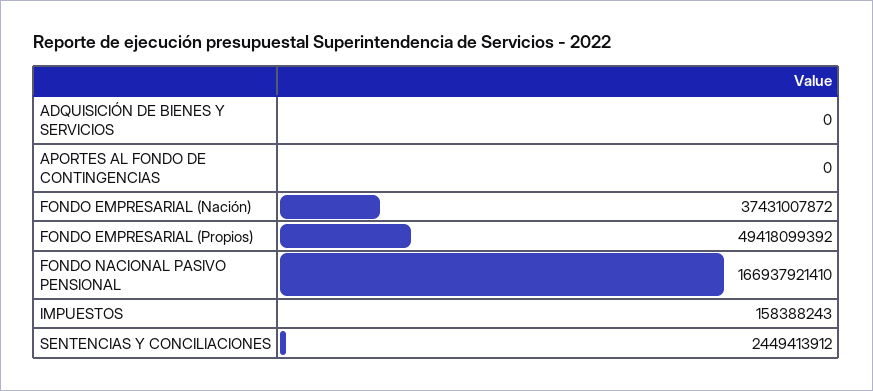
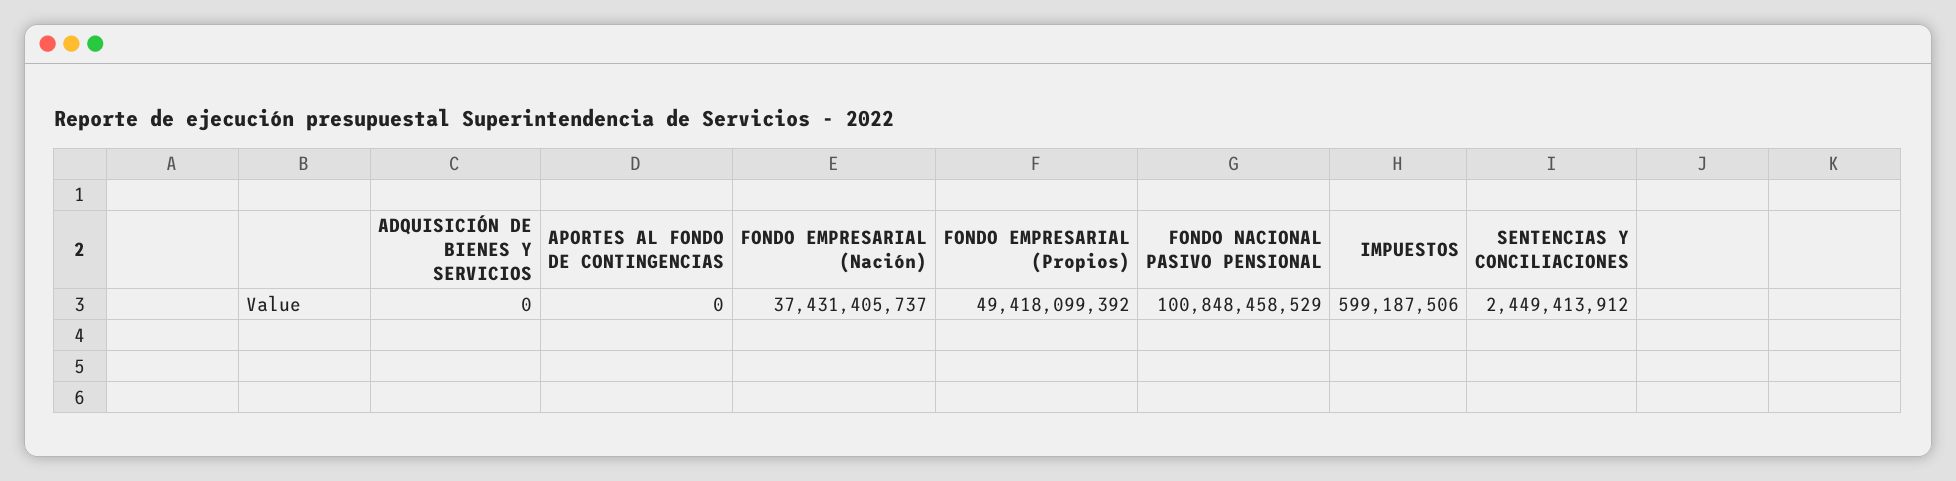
  {
    "ADQUISICIÓN DE BIENES Y SERVICIOS": 0,
    "APORTES AL FONDO DE CONTINGENCIAS": 0,
-   "FONDO EMPRESARIAL (Nación)": 37431007872,
+   "FONDO EMPRESARIAL (Nación)": 37431405737,
    "FONDO EMPRESARIAL (Propios)": 49418099392,
-   "FONDO NACIONAL PASIVO PENSIONAL": 166937921410,
+   "FONDO NACIONAL PASIVO PENSIONAL": 100848458529,
-   "IMPUESTOS": 158388243,
+   "IMPUESTOS": 599187506,
    "SENTENCIAS Y CONCILIACIONES": 2449413912
  }

